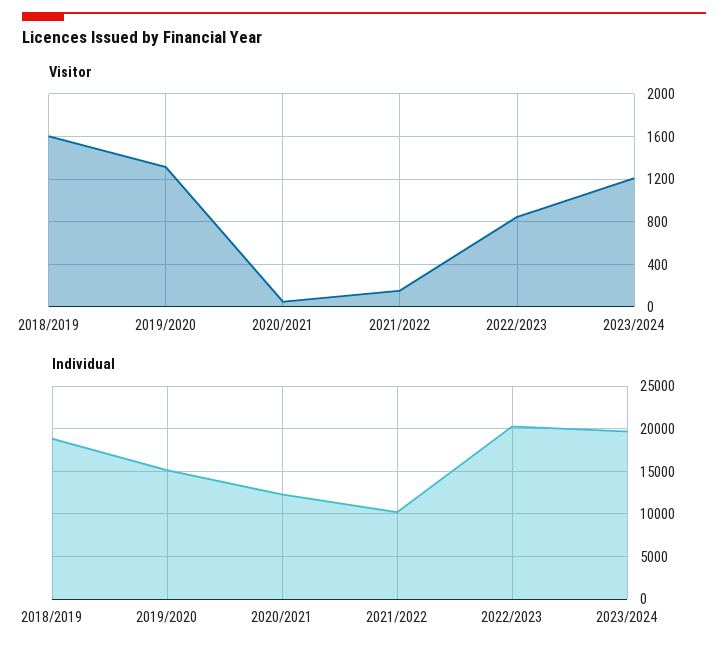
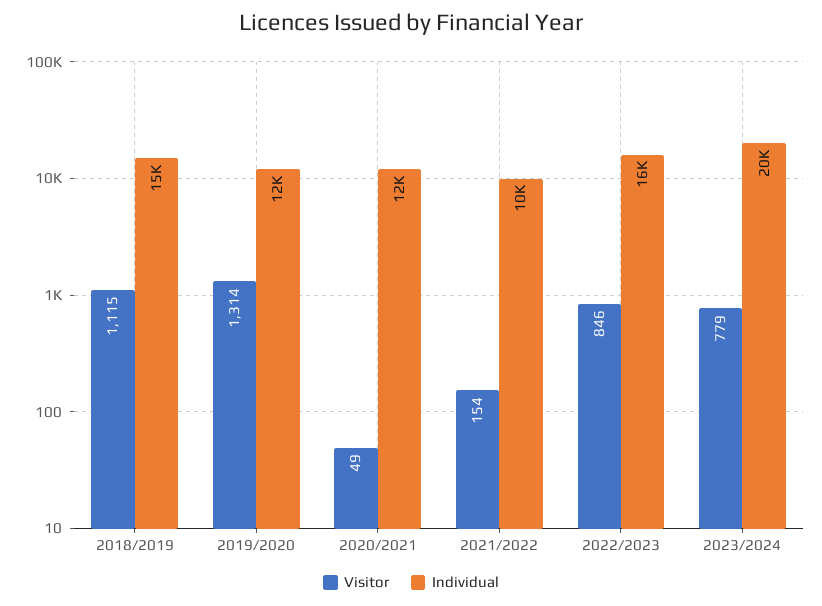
  {
    "Visitor": {
-     "2018/2019": 1600,
+     "2018/2019": 1115,
      "2019/2020": 1314,
      "2020/2021": 49,
      "2021/2022": 154,
      "2022/2023": 846,
-     "2023/2024": 1200
+     "2023/2024": 779
    },
    "Individual": {
-     "2018/2019": 19000,
+     "2018/2019": 15000,
-     "2019/2020": 15000,
+     "2019/2020": 12000,
      "2020/2021": 12000,
      "2021/2022": 10000,
-     "2022/2023": 20000,
+     "2022/2023": 16000,
      "2023/2024": 20000
    }
  }

